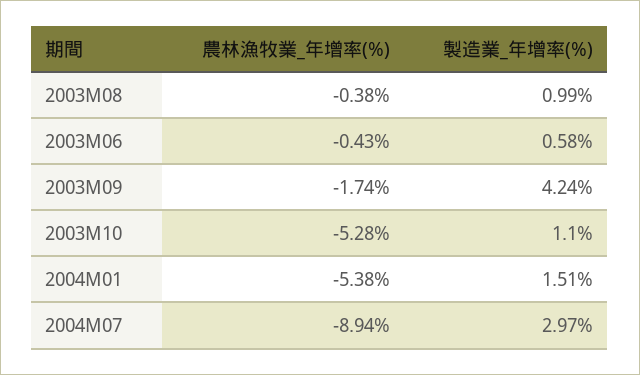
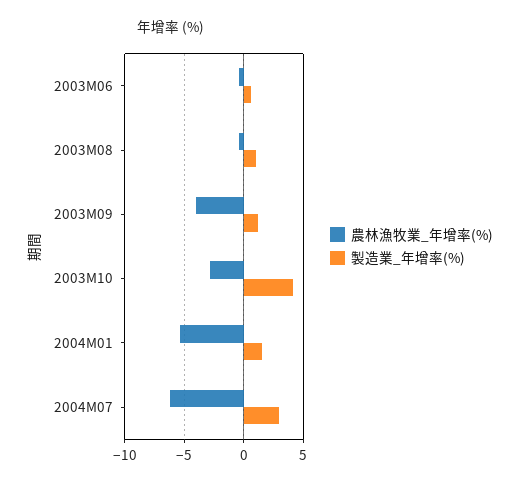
  {
    "農林漁牧業_年增率(%)": {
      "2003M08": -0.38,
      "2003M06": -0.43,
-     "2003M09": -1.74,
+     "2003M09": -4,
-     "2003M10": -5.28,
+     "2003M10": -3,
      "2004M01": -5.38,
-     "2004M07": -8.94
+     "2004M07": -6
    },
    "製造業_年增率(%)": {
      "2003M08": 0.99,
      "2003M06": 0.58,
-     "2003M09": 4.24,
+     "2003M09": 1,
-     "2003M10": 1.1,
+     "2003M10": 4,
      "2004M01": 1.51,
      "2004M07": 2.97
    }
  }

